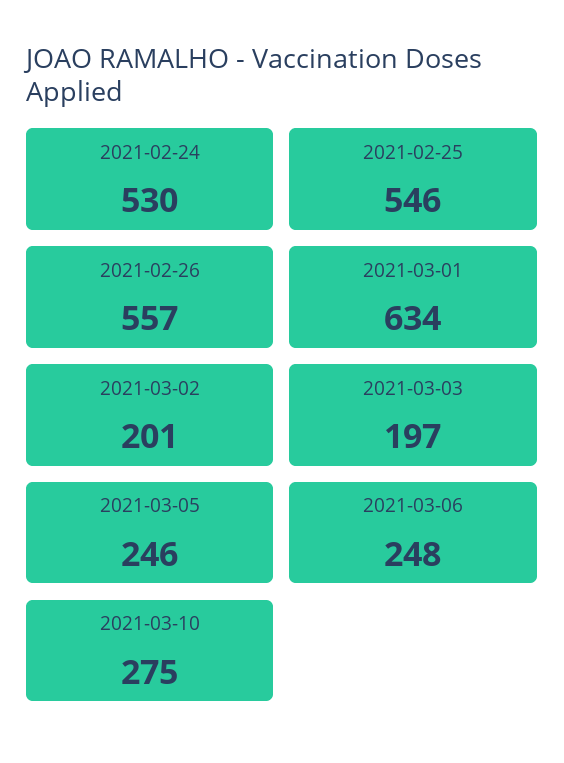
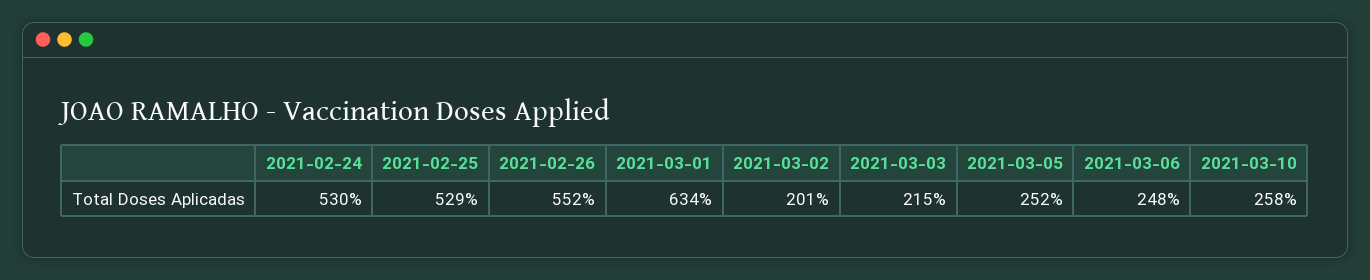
  {
    "2021-02-24": 530,
-   "2021-02-25": 546,
+   "2021-02-25": 529,
-   "2021-02-26": 557,
+   "2021-02-26": 552,
    "2021-03-01": 634,
    "2021-03-02": 201,
-   "2021-03-03": 197,
+   "2021-03-03": 215,
-   "2021-03-05": 246,
+   "2021-03-05": 252,
    "2021-03-06": 248,
-   "2021-03-10": 275
+   "2021-03-10": 258
  }

